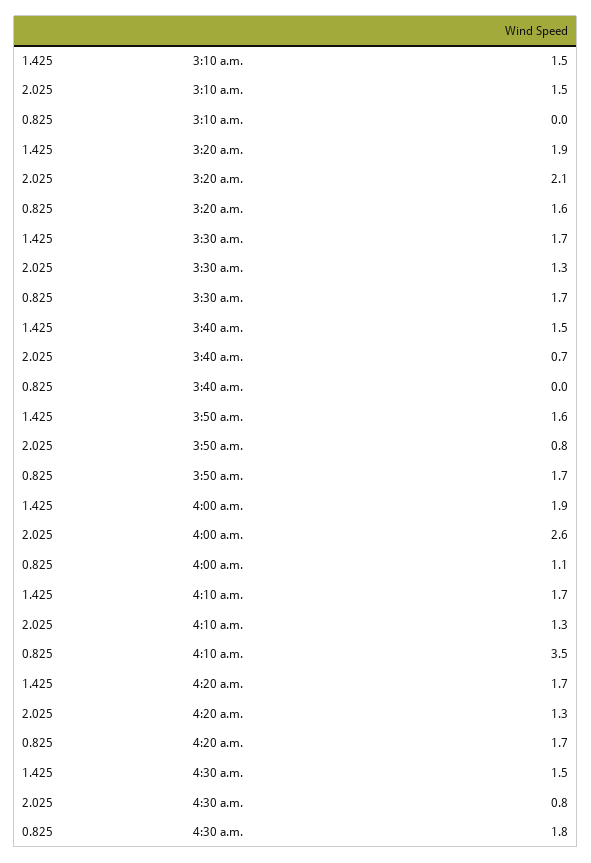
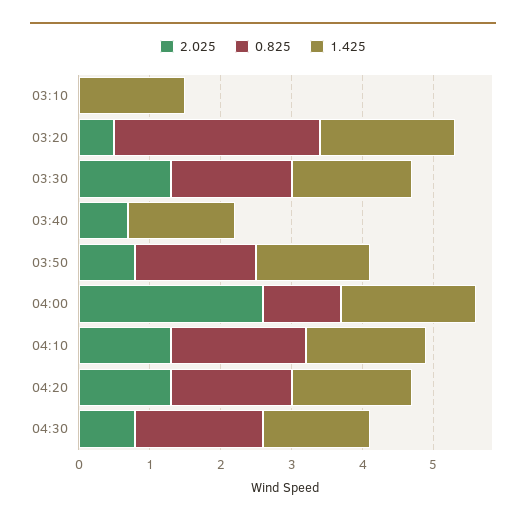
  {
    "1.425": {
      "3:10 a.m.": 1.5,
      "3:20 a.m.": 1.9,
      "3:30 a.m.": 1.7,
      "3:40 a.m.": 1.5,
      "3:50 a.m.": 1.6,
      "4:00 a.m.": 1.9,
      "4:10 a.m.": 1.7,
      "4:20 a.m.": 1.7,
      "4:30 a.m.": 1.5
    },
    "2.025": {
-     "3:10 a.m.": 1.5,
+     "3:10 a.m.": 0,
-     "3:20 a.m.": 2.1,
+     "3:20 a.m.": 0.5,
      "3:30 a.m.": 1.3,
      "3:40 a.m.": 0.7,
      "3:50 a.m.": 0.8,
      "4:00 a.m.": 2.6,
      "4:10 a.m.": 1.3,
      "4:20 a.m.": 1.3,
      "4:30 a.m.": 0.8
    },
    "0.825": {
      "3:10 a.m.": 0,
-     "3:20 a.m.": 1.6,
+     "3:20 a.m.": 3,
      "3:30 a.m.": 1.7,
      "3:40 a.m.": 0,
      "3:50 a.m.": 1.7,
      "4:00 a.m.": 1.1,
-     "4:10 a.m.": 3.5,
+     "4:10 a.m.": 2,
      "4:20 a.m.": 1.7,
      "4:30 a.m.": 1.8
    }
  }

